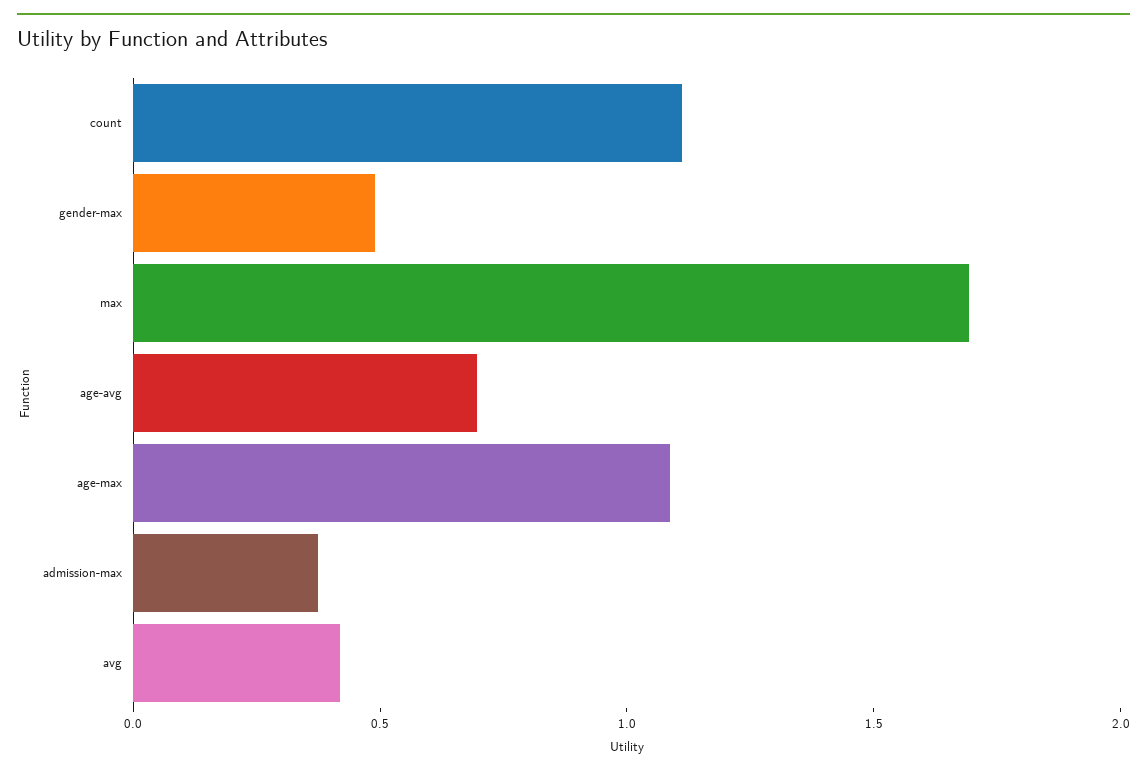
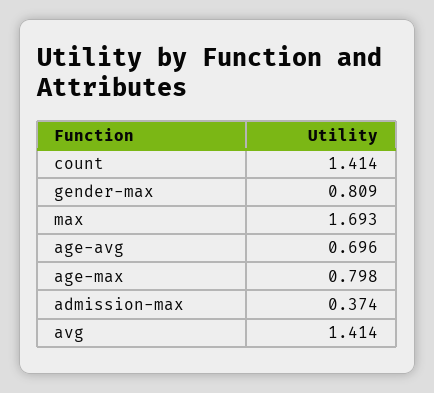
  {
-   "count": 1.1,
+   "count": 1.414,
-   "gender-max": 0.5,
+   "gender-max": 0.809,
    "max": 1.693,
    "age-avg": 0.696,
-   "age-max": 1.1,
+   "age-max": 0.798,
    "admission-max": 0.374,
-   "avg": 0.4
+   "avg": 1.414
  }

